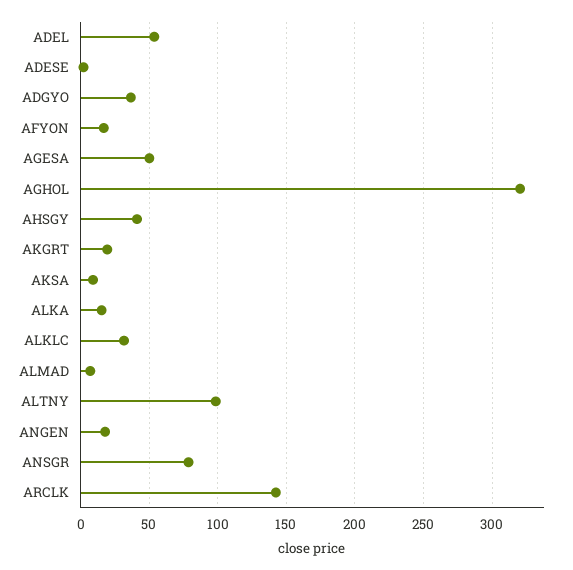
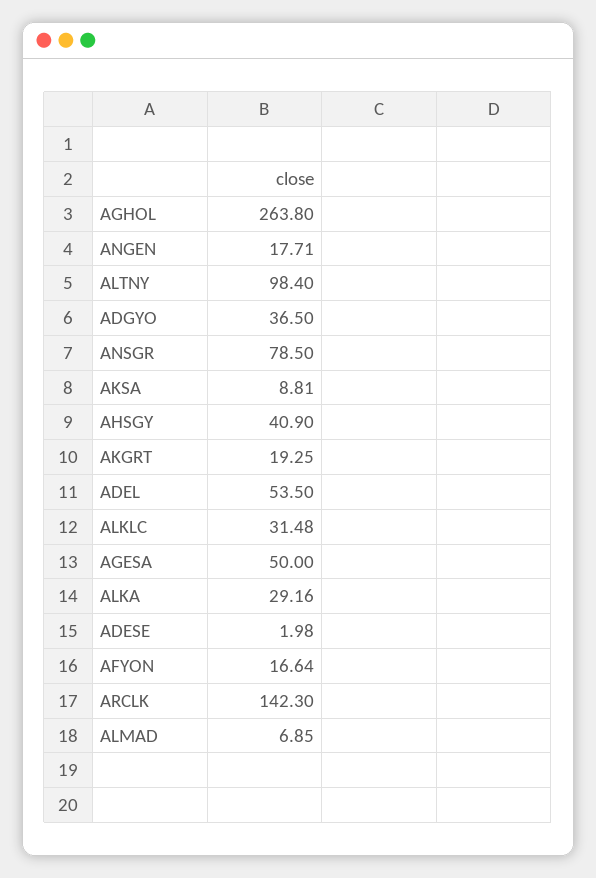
  {
    "ADEL": 53.5,
    "ADESE": 1.98,
    "ADGYO": 36.5,
    "AFYON": 16.64,
    "AGESA": 50,
-   "AGHOL": 320,
+   "AGHOL": 263.8,
    "AHSGY": 40.9,
    "AKGRT": 19.25,
    "AKSA": 8.81,
-   "ALKA": 15,
+   "ALKA": 29.16,
    "ALKLC": 31.48,
    "ALMAD": 6.85,
    "ALTNY": 98.4,
    "ANGEN": 17.71,
    "ANSGR": 78.5,
    "ARCLK": 142.3
  }

